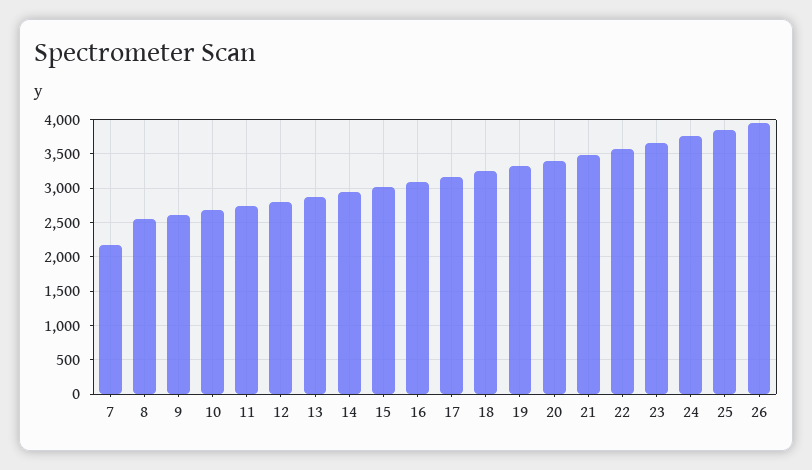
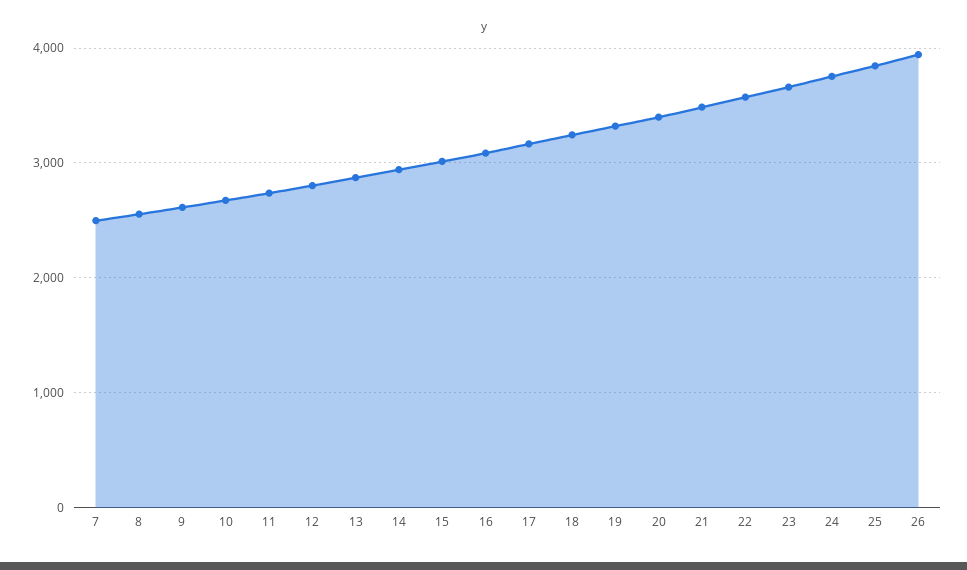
  {
-   "7": 2200,
+   "7": 2500,
    "8": 2600,
    "9": 2600,
    "10": 2700,
    "11": 2700,
    "12": 2800,
    "13": 2900,
    "14": 2900,
    "15": 3000,
    "16": 3100,
    "17": 3200,
    "18": 3200,
    "19": 3300,
    "20": 3400,
    "21": 3500,
    "22": 3600,
    "23": 3700,
    "24": 3800,
    "25": 3800,
    "26": 3900
  }

